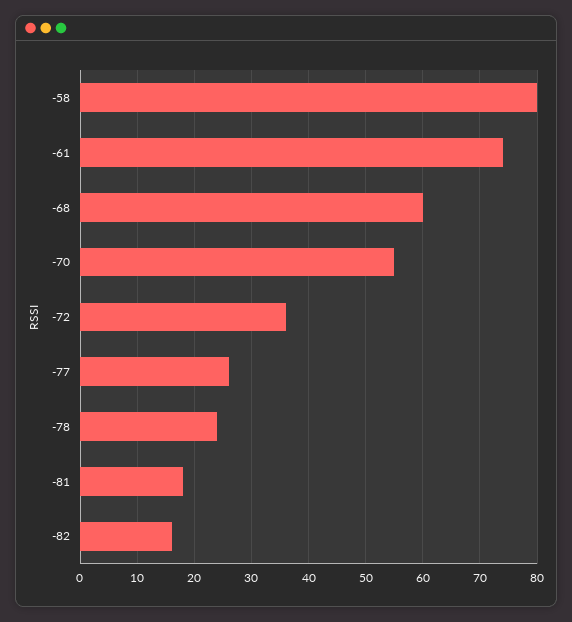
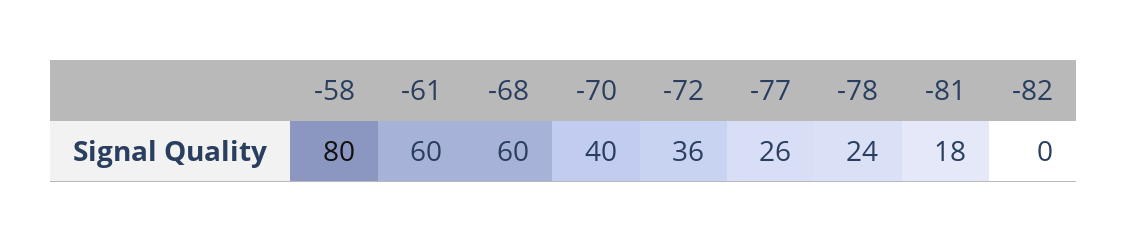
  {
    "-58": 80,
-   "-61": 75,
+   "-61": 60,
    "-68": 60,
-   "-70": 55,
+   "-70": 40,
    "-72": 36,
    "-77": 26,
    "-78": 24,
    "-81": 18,
-   "-82": 15
+   "-82": 0
  }

